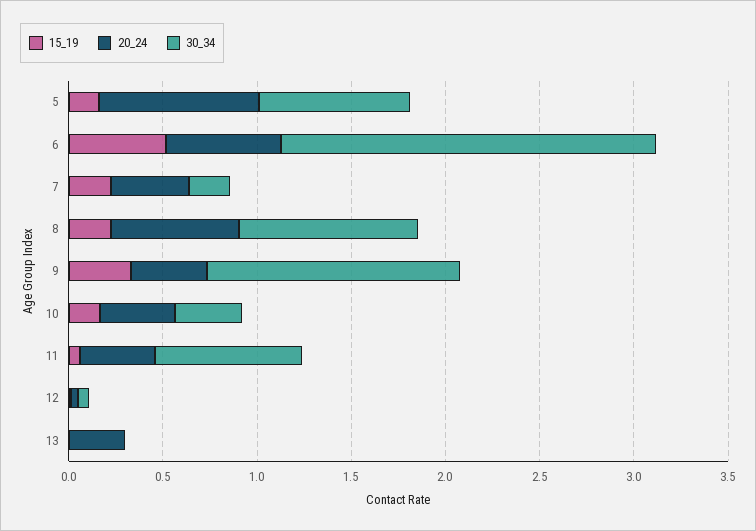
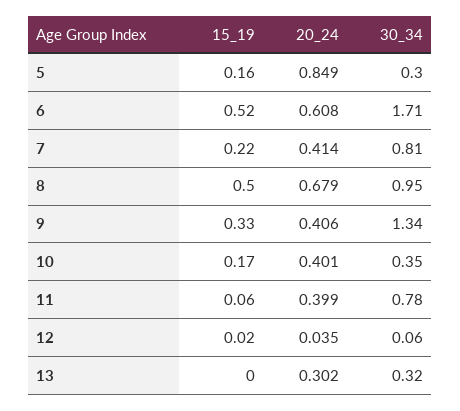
  {
    "15_19": {
      "5": 0.16,
      "6": 0.52,
      "7": 0.22,
-     "8": 0.2,
+     "8": 0.5,
      "9": 0.33,
      "10": 0.17,
      "11": 0.06,
      "12": 0.02,
      "13": 0
    },
    "20_24": {
      "5": 0.849,
      "6": 0.608,
      "7": 0.414,
      "8": 0.679,
      "9": 0.406,
      "10": 0.401,
      "11": 0.399,
      "12": 0.035,
      "13": 0.302
    },
    "30_34": {
-     "5": 0.8,
+     "5": 0.3,
-     "6": 2,
+     "6": 1.71,
-     "7": 0.2,
+     "7": 0.81,
      "8": 0.95,
      "9": 1.34,
      "10": 0.35,
      "11": 0.78,
      "12": 0.06,
-     "13": 0
+     "13": 0.32
    }
  }

